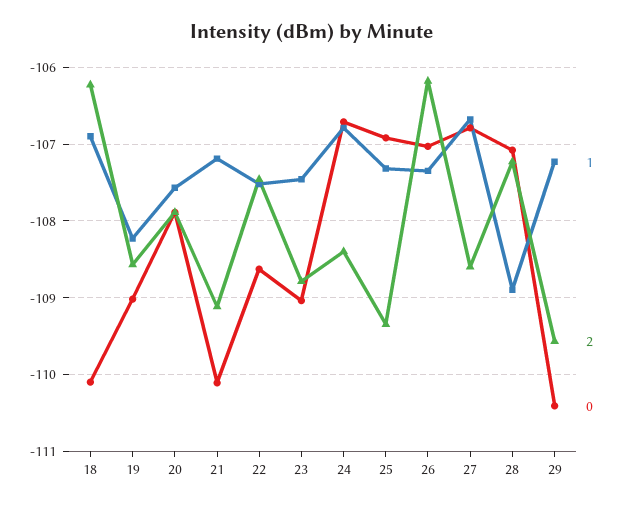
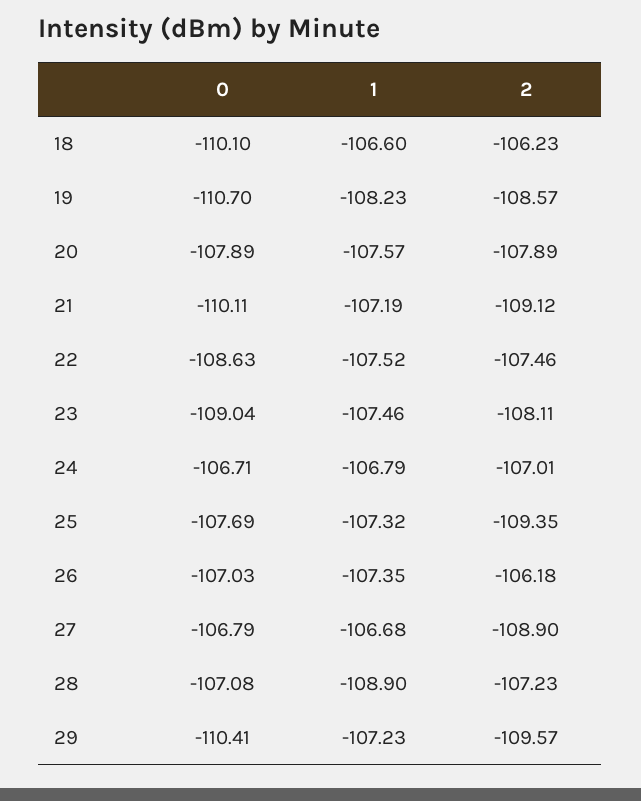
  {
    "1": {
-     "18": -106.9,
+     "18": -106.6,
      "19": -108.23,
      "20": -107.57,
      "21": -107.19,
      "22": -107.52,
      "23": -107.46,
      "24": -106.79,
      "25": -107.32,
      "26": -107.35,
      "27": -106.68,
      "28": -108.9,
      "29": -107.23
    },
    "2": {
      "18": -106.23,
      "19": -108.57,
      "20": -107.89,
      "21": -109.12,
      "22": -107.46,
-     "23": -108.8,
+     "23": -108.11,
-     "24": -108.4,
+     "24": -107.01,
      "25": -109.35,
      "26": -106.18,
-     "27": -108.6,
+     "27": -108.9,
      "28": -107.23,
      "29": -109.57
    },
    "0": {
      "18": -110.1,
-     "19": -109,
+     "19": -110.7,
      "20": -107.89,
      "21": -110.11,
      "22": -108.63,
      "23": -109.04,
      "24": -106.71,
-     "25": -106.9,
+     "25": -107.69,
      "26": -107.03,
      "27": -106.79,
      "28": -107.08,
      "29": -110.41
    }
  }

